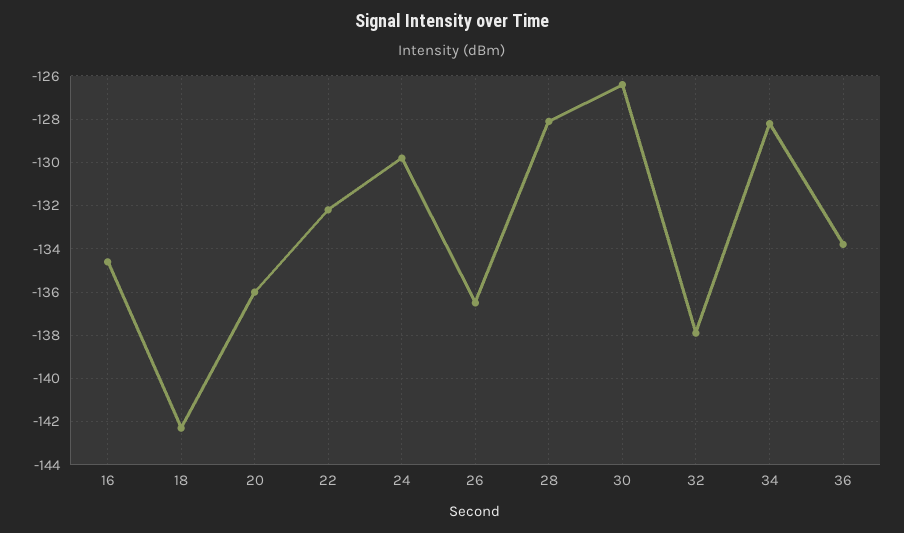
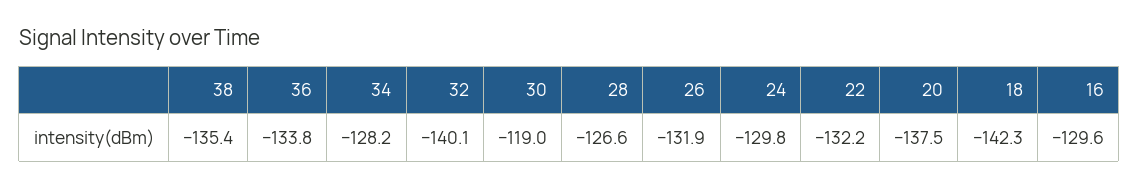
  {
-   "16": -134.5,
+   "16": -129.6,
    "18": -142.3,
-   "20": -136,
+   "20": -137.5,
    "22": -132.2,
    "24": -129.8,
-   "26": -136.5,
+   "26": -131.9,
-   "28": -128,
+   "28": -126.6,
-   "30": -126.5,
+   "30": -119,
-   "32": -138,
+   "32": -140.1,
    "34": -128.2,
-   "36": -133.8
+   "36": -133.8,
+   "38": -135.4
  }

